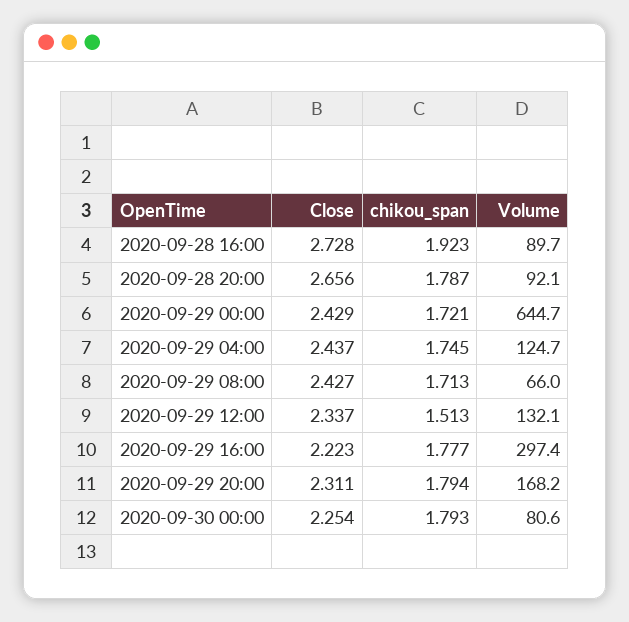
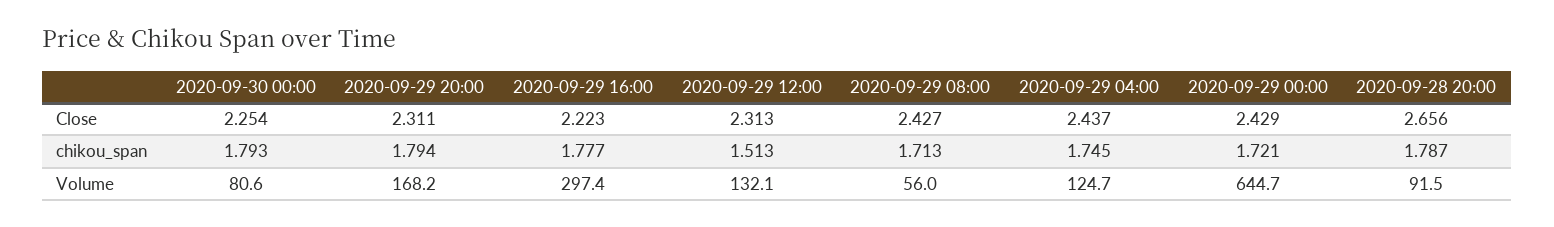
  {
    "Close": {
-     "2020-09-28 16:00": 2.728,
      "2020-09-28 20:00": 2.656,
      "2020-09-29 00:00": 2.429,
      "2020-09-29 04:00": 2.437,
      "2020-09-29 08:00": 2.427,
-     "2020-09-29 12:00": 2.337,
+     "2020-09-29 12:00": 2.313,
      "2020-09-29 16:00": 2.223,
      "2020-09-29 20:00": 2.311,
      "2020-09-30 00:00": 2.254
    },
    "chikou_span": {
-     "2020-09-28 16:00": 1.923,
      "2020-09-28 20:00": 1.787,
      "2020-09-29 00:00": 1.721,
      "2020-09-29 04:00": 1.745,
      "2020-09-29 08:00": 1.713,
      "2020-09-29 12:00": 1.513,
      "2020-09-29 16:00": 1.777,
      "2020-09-29 20:00": 1.794,
      "2020-09-30 00:00": 1.793
    },
    "Volume": {
-     "2020-09-28 16:00": 89.7,
-     "2020-09-28 20:00": 92.1,
+     "2020-09-28 20:00": 91.5,
      "2020-09-29 00:00": 644.7,
      "2020-09-29 04:00": 124.7,
-     "2020-09-29 08:00": 66,
+     "2020-09-29 08:00": 56,
      "2020-09-29 12:00": 132.1,
      "2020-09-29 16:00": 297.4,
      "2020-09-29 20:00": 168.2,
      "2020-09-30 00:00": 80.6
    }
  }

